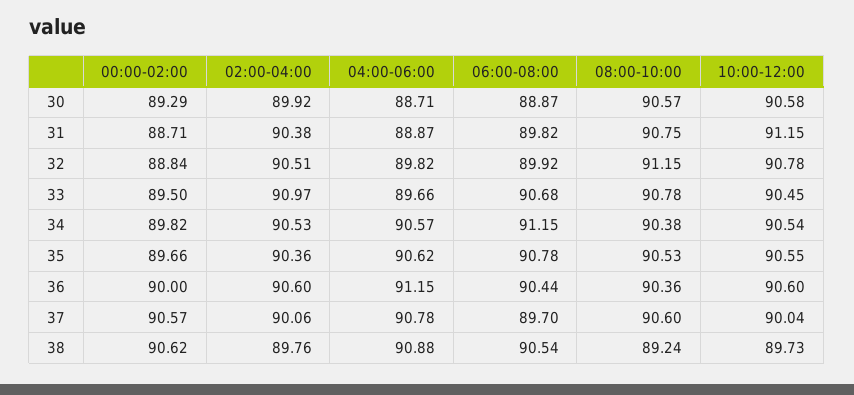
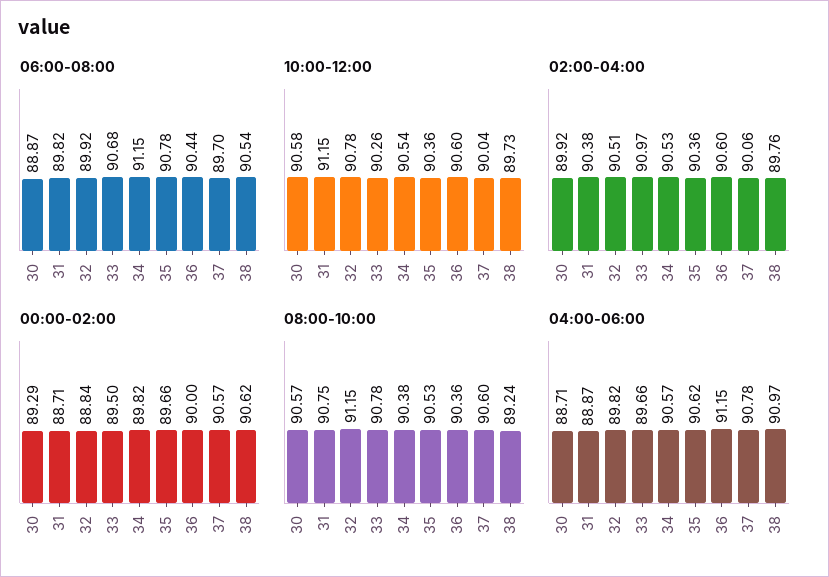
  {
    "00:00-02:00": {
      "30": 89.29,
      "31": 88.71,
      "32": 88.84,
      "33": 89.5,
      "34": 89.82,
      "35": 89.66,
      "36": 90,
      "37": 90.57,
      "38": 90.62
    },
    "02:00-04:00": {
      "30": 89.92,
      "31": 90.38,
      "32": 90.51,
      "33": 90.97,
      "34": 90.53,
      "35": 90.36,
      "36": 90.6,
      "37": 90.06,
      "38": 89.76
    },
    "04:00-06:00": {
      "30": 88.71,
      "31": 88.87,
      "32": 89.82,
      "33": 89.66,
      "34": 90.57,
      "35": 90.62,
      "36": 91.15,
      "37": 90.78,
-     "38": 90.88
+     "38": 90.97
    },
    "06:00-08:00": {
      "30": 88.87,
      "31": 89.82,
      "32": 89.92,
      "33": 90.68,
      "34": 91.15,
      "35": 90.78,
      "36": 90.44,
      "37": 89.7,
      "38": 90.54
    },
    "08:00-10:00": {
      "30": 90.57,
      "31": 90.75,
      "32": 91.15,
      "33": 90.78,
      "34": 90.38,
      "35": 90.53,
      "36": 90.36,
      "37": 90.6,
      "38": 89.24
    },
    "10:00-12:00": {
      "30": 90.58,
      "31": 91.15,
      "32": 90.78,
-     "33": 90.45,
+     "33": 90.26,
      "34": 90.54,
-     "35": 90.55,
+     "35": 90.36,
      "36": 90.6,
      "37": 90.04,
      "38": 89.73
    }
  }

